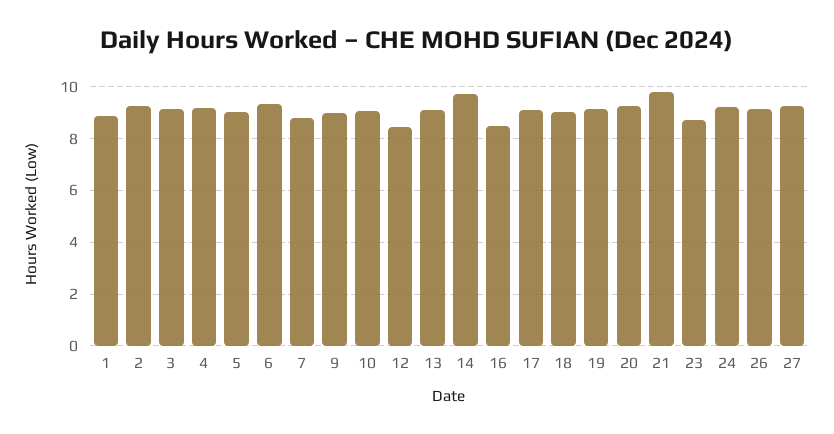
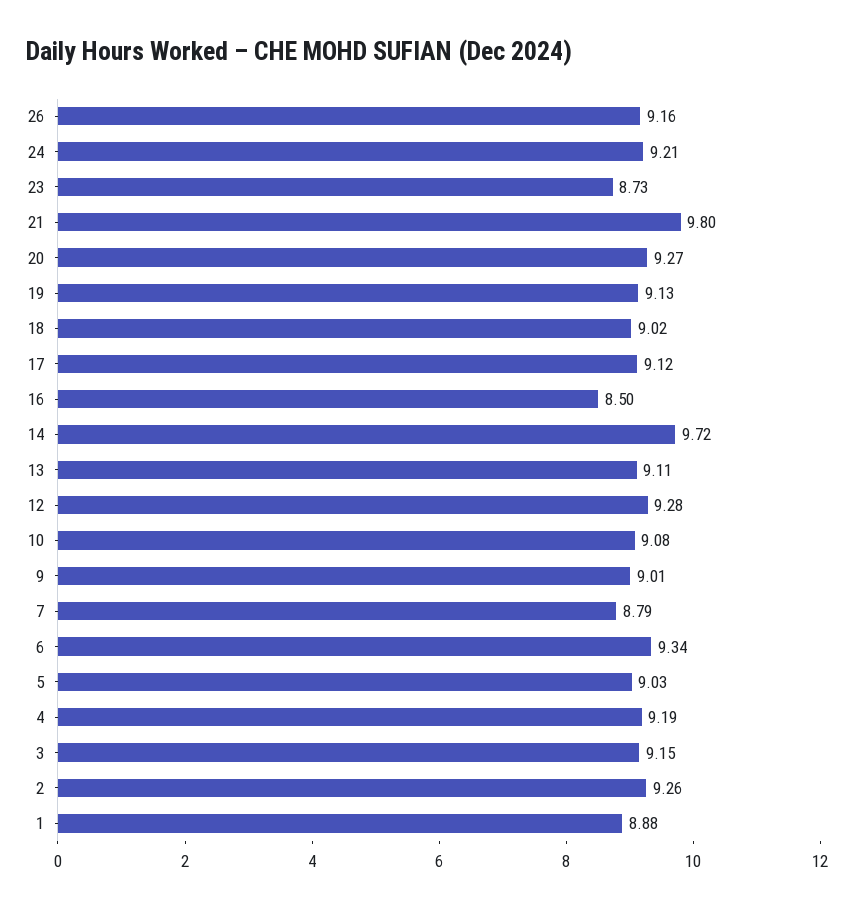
  {
    "1": 8.88,
    "2": 9.26,
    "3": 9.15,
    "4": 9.19,
    "5": 9.03,
    "6": 9.34,
    "7": 8.79,
    "9": 9.01,
    "10": 9.08,
-   "12": 8.5,
+   "12": 9.28,
    "13": 9.11,
    "14": 9.72,
    "16": 8.5,
    "17": 9.12,
    "18": 9.02,
    "19": 9.13,
    "20": 9.27,
    "21": 9.8,
    "23": 8.73,
    "24": 9.21,
-   "26": 9.16,
+   "26": 9.16
-   "27": 9.25
  }

